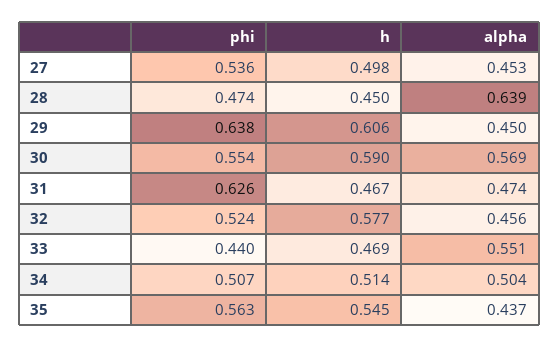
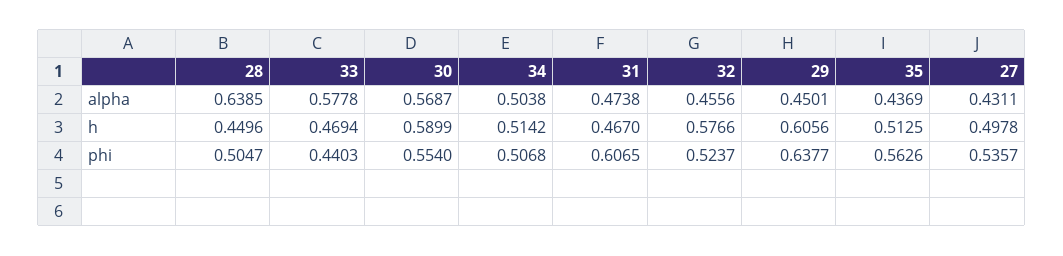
  {
    "phi": {
      "27": 0.5357,
-     "28": 0.474,
+     "28": 0.5047,
      "29": 0.6377,
      "30": 0.554,
-     "31": 0.626,
+     "31": 0.6065,
      "32": 0.5237,
      "33": 0.4403,
      "34": 0.5068,
      "35": 0.5626
    },
    "h": {
      "27": 0.4978,
      "28": 0.4496,
      "29": 0.6056,
      "30": 0.5899,
      "31": 0.467,
      "32": 0.5766,
      "33": 0.4694,
      "34": 0.5142,
-     "35": 0.545
+     "35": 0.5125
    },
    "alpha": {
-     "27": 0.453,
+     "27": 0.4311,
      "28": 0.6385,
      "29": 0.4501,
      "30": 0.5687,
      "31": 0.4738,
      "32": 0.4556,
-     "33": 0.551,
+     "33": 0.5778,
      "34": 0.5038,
      "35": 0.4369
    }
  }

